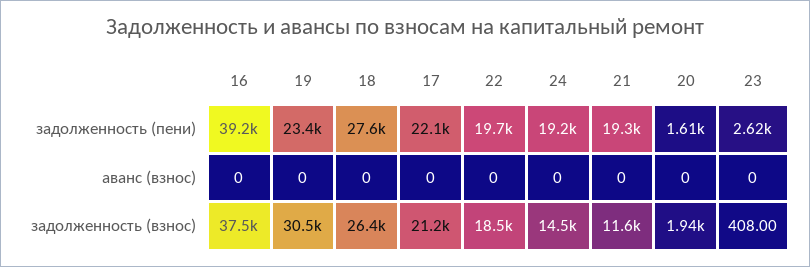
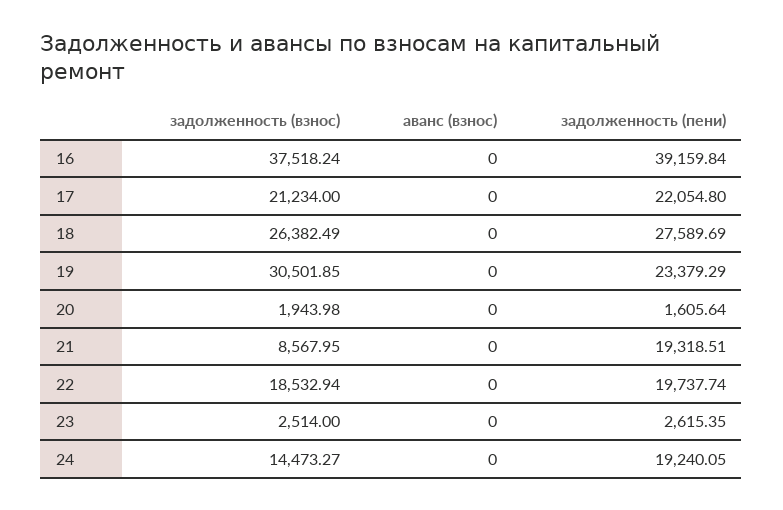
  {
    "16": {
      "задолженность (пени)": 39159.84,
      "аванс (взнос)": 0,
      "задолженность (взнос)": 37518.24
    },
    "19": {
      "задолженность (пени)": 23379.29,
      "аванс (взнос)": 0,
      "задолженность (взнос)": 30501.85
    },
    "18": {
      "задолженность (пени)": 27589.69,
      "аванс (взнос)": 0,
      "задолженность (взнос)": 26382.49
    },
    "17": {
      "задолженность (пени)": 22054.8,
      "аванс (взнос)": 0,
      "задолженность (взнос)": 21234
    },
    "22": {
      "задолженность (пени)": 19737.74,
      "аванс (взнос)": 0,
      "задолженность (взнос)": 18532.94
    },
    "24": {
      "задолженность (пени)": 19240.05,
      "аванс (взнос)": 0,
      "задолженность (взнос)": 14473.27
    },
    "21": {
      "задолженность (пени)": 19318.51,
      "аванс (взнос)": 0,
-     "задолженность (взнос)": 11600
+     "задолженность (взнос)": 8567.95
    },
    "20": {
      "задолженность (пени)": 1605.64,
      "аванс (взнос)": 0,
      "задолженность (взнос)": 1943.98
    },
    "23": {
      "задолженность (пени)": 2615.35,
      "аванс (взнос)": 0,
-     "задолженность (взнос)": 408
+     "задолженность (взнос)": 2514
    }
  }

